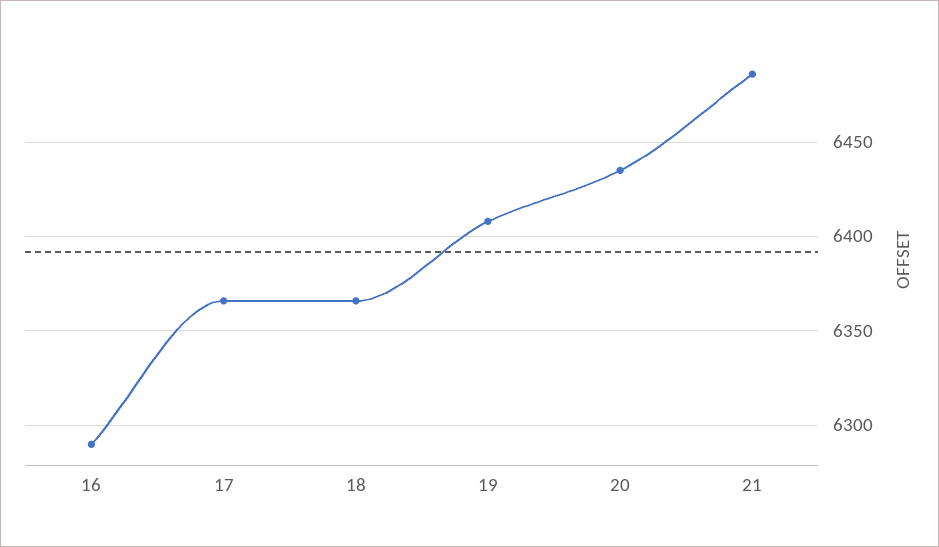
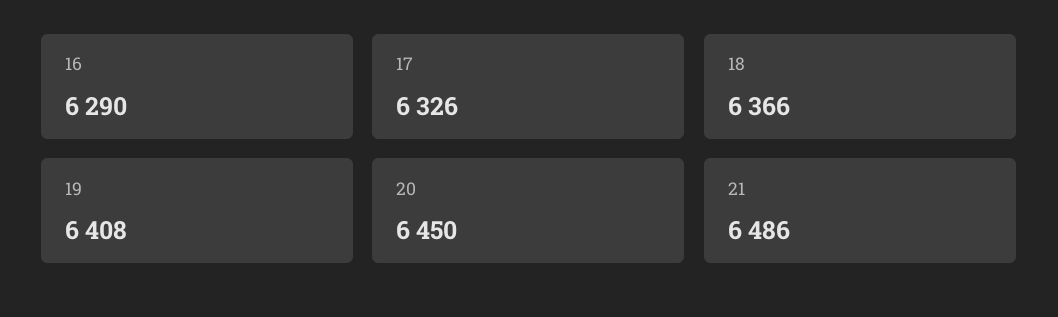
  {
    "16": 6290,
-   "17": 6365,
+   "17": 6326,
    "18": 6366,
    "19": 6408,
-   "20": 6435,
+   "20": 6450,
    "21": 6486
  }

